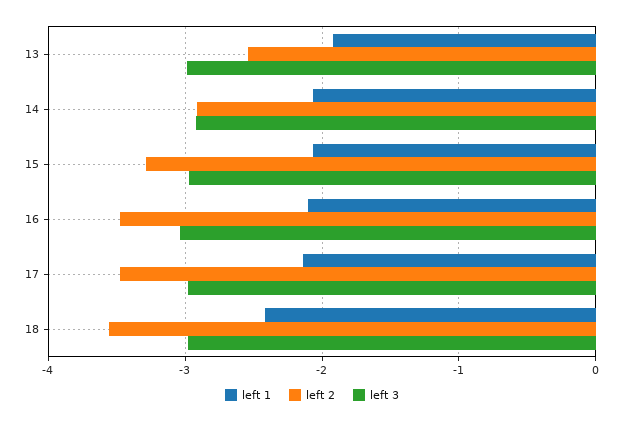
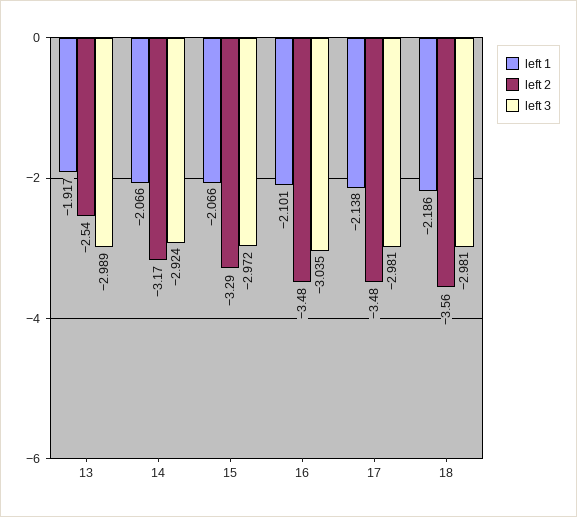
  {
    "left 1": {
      "13": -1.917,
      "14": -2.066,
      "15": -2.066,
      "16": -2.101,
      "17": -2.138,
-     "18": -2.4
+     "18": -2.186
    },
    "left 2": {
      "13": -2.54,
-     "14": -2.9,
+     "14": -3.17,
      "15": -3.29,
      "16": -3.48,
      "17": -3.48,
      "18": -3.56
    },
    "left 3": {
      "13": -2.989,
      "14": -2.924,
      "15": -2.972,
      "16": -3.035,
      "17": -2.981,
      "18": -2.981
    }
  }

